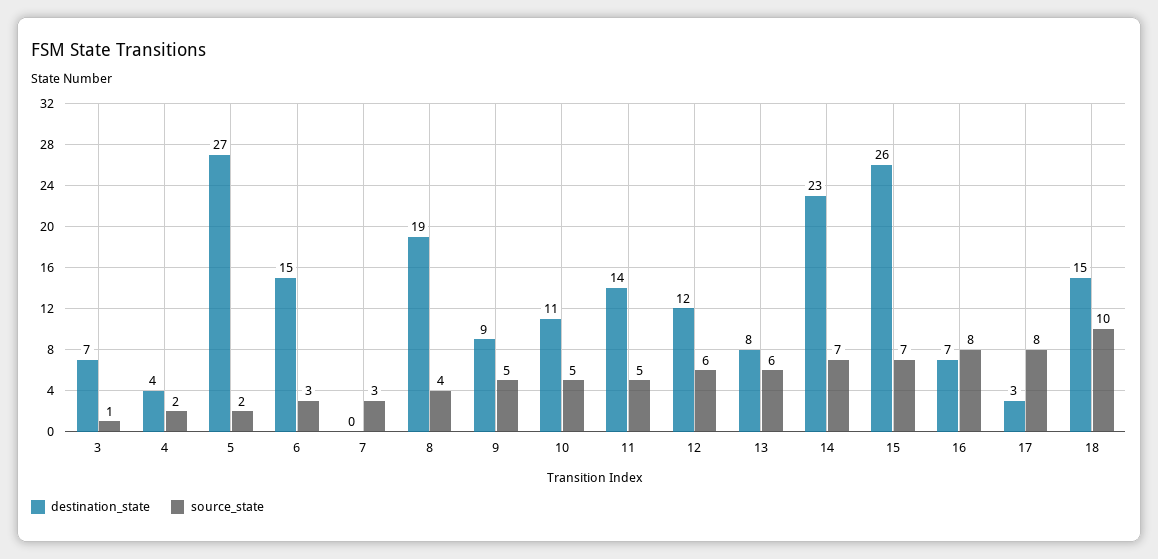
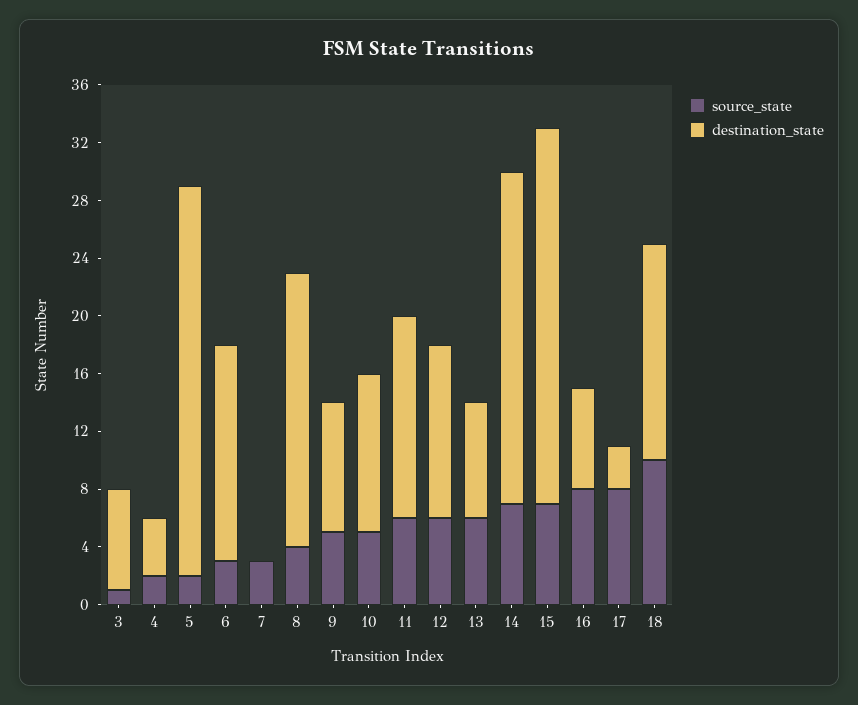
  {
    "destination_state": {
      "3": 7,
      "4": 4,
      "5": 27,
      "6": 15,
      "7": 0,
      "8": 19,
      "9": 9,
      "10": 11,
      "11": 14,
      "12": 12,
      "13": 8,
      "14": 23,
      "15": 26,
      "16": 7,
      "17": 3,
      "18": 15
    },
    "source_state": {
      "3": 1,
      "4": 2,
      "5": 2,
      "6": 3,
      "7": 3,
      "8": 4,
      "9": 5,
      "10": 5,
-     "11": 5,
+     "11": 6,
      "12": 6,
      "13": 6,
      "14": 7,
      "15": 7,
      "16": 8,
      "17": 8,
      "18": 10
    }
  }

